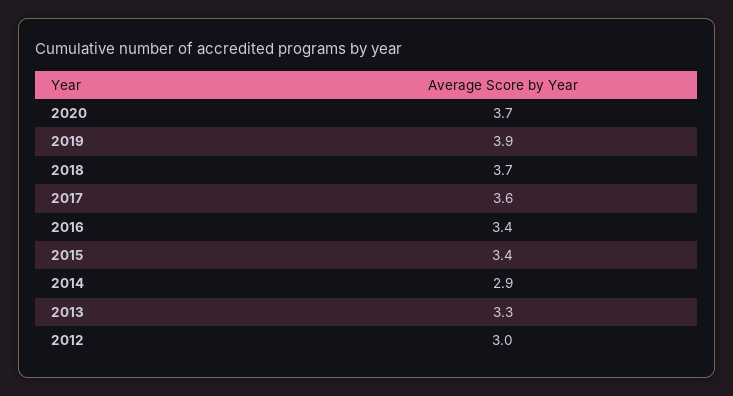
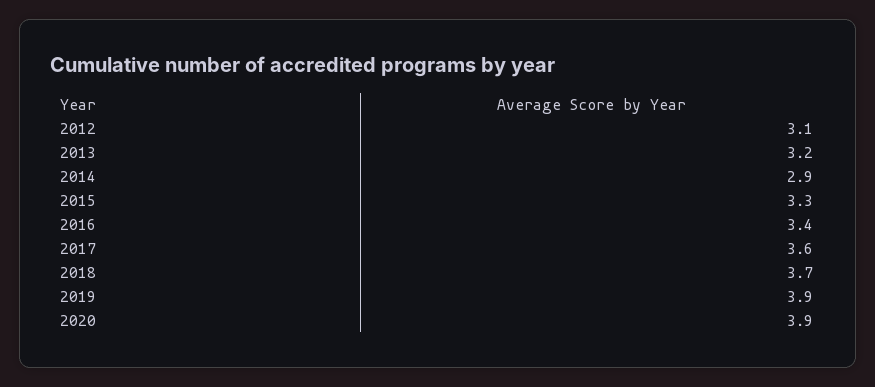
  {
-   "2020": 3.7,
+   "2020": 3.9,
    "2019": 3.9,
    "2018": 3.7,
    "2017": 3.6,
    "2016": 3.4,
-   "2015": 3.4,
+   "2015": 3.3,
    "2014": 2.9,
-   "2013": 3.3,
+   "2013": 3.2,
-   "2012": 3
+   "2012": 3.1
  }

